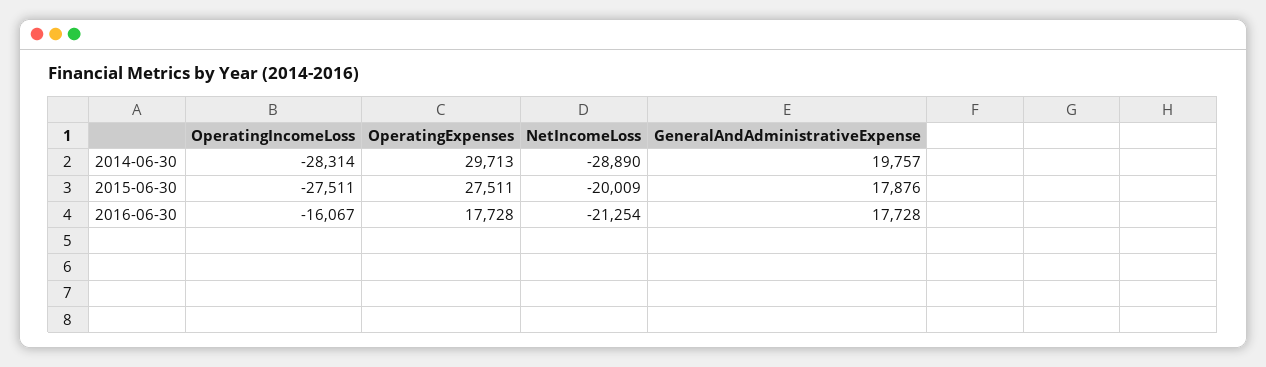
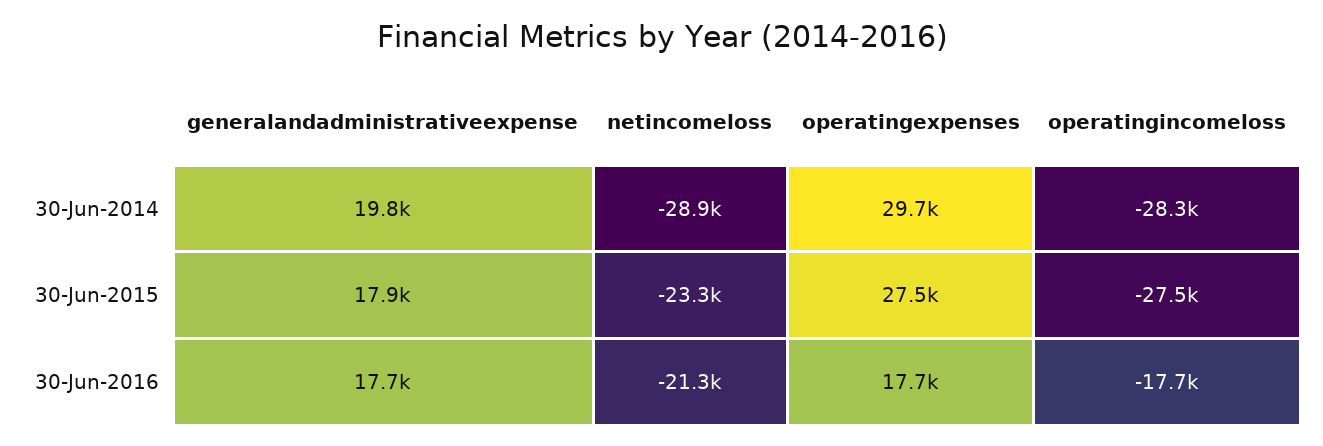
  {
    "OperatingIncomeLoss": {
      "2014-06-30": -28314,
      "2015-06-30": -27511,
-     "2016-06-30": -16067
+     "2016-06-30": -17700
    },
    "OperatingExpenses": {
      "2014-06-30": 29713,
      "2015-06-30": 27511,
      "2016-06-30": 17728
    },
    "NetIncomeLoss": {
      "2014-06-30": -28890,
-     "2015-06-30": -20009,
+     "2015-06-30": -23300,
      "2016-06-30": -21254
    },
    "GeneralAndAdministrativeExpense": {
      "2014-06-30": 19757,
      "2015-06-30": 17876,
      "2016-06-30": 17728
    }
  }

